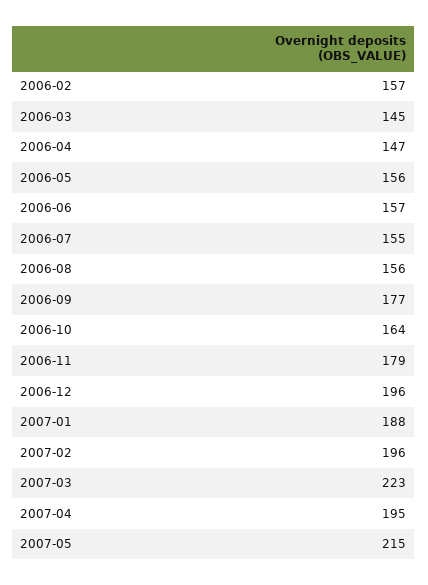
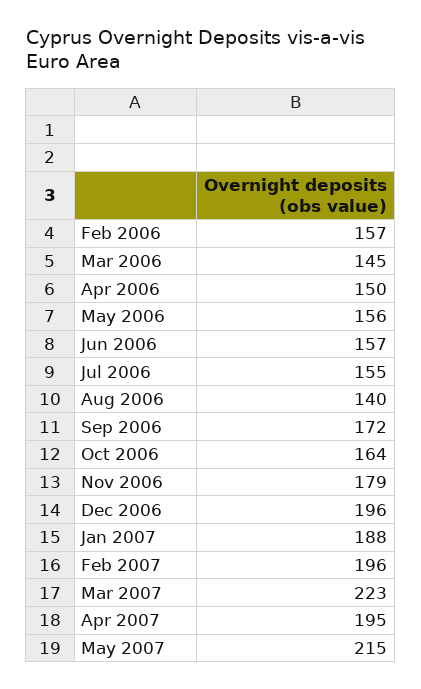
  {
    "2006-02": 157,
    "2006-03": 145,
-   "2006-04": 147,
+   "2006-04": 150,
    "2006-05": 156,
    "2006-06": 157,
    "2006-07": 155,
-   "2006-08": 156,
+   "2006-08": 140,
-   "2006-09": 177,
+   "2006-09": 172,
    "2006-10": 164,
    "2006-11": 179,
    "2006-12": 196,
    "2007-01": 188,
    "2007-02": 196,
    "2007-03": 223,
    "2007-04": 195,
    "2007-05": 215
  }

